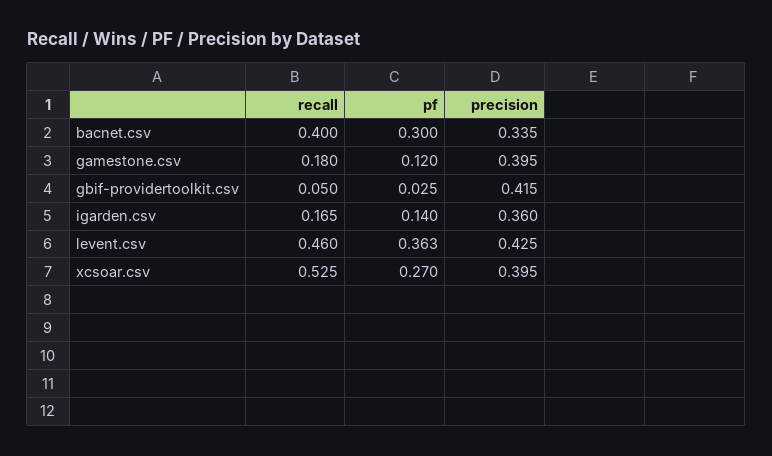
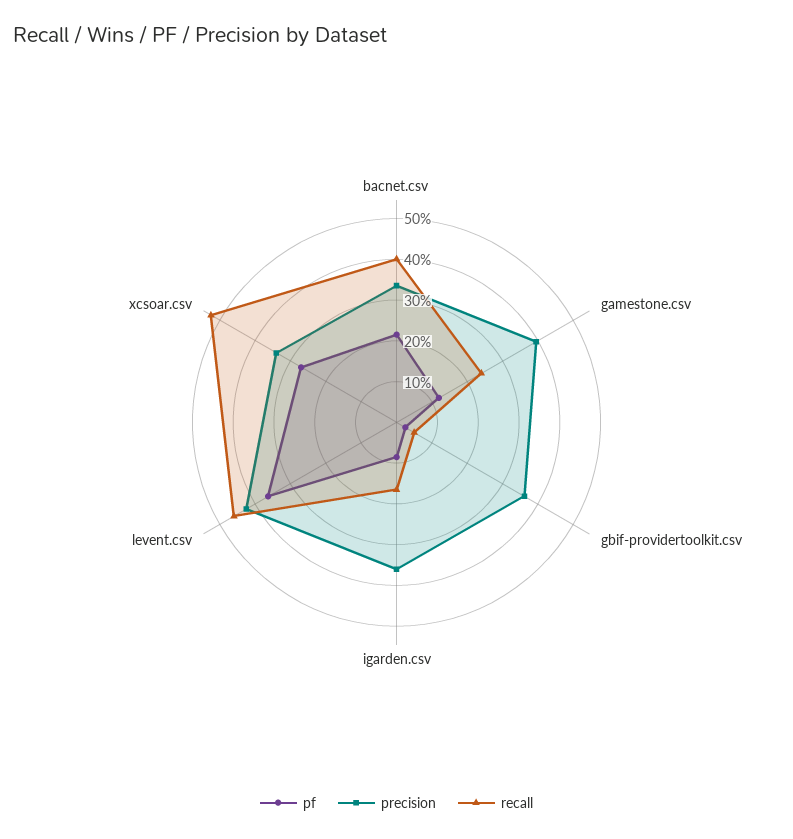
  {
    "recall": {
      "bacnet.csv": 0.4,
-     "gamestone.csv": 0.18,
+     "gamestone.csv": 0.24,
      "gbif-providertoolkit.csv": 0.05,
      "igarden.csv": 0.165,
      "levent.csv": 0.46,
      "xcsoar.csv": 0.525
    },
    "pf": {
-     "bacnet.csv": 0.3,
+     "bacnet.csv": 0.22,
      "gamestone.csv": 0.12,
      "gbif-providertoolkit.csv": 0.025,
-     "igarden.csv": 0.14,
+     "igarden.csv": 0.08,
      "levent.csv": 0.363,
      "xcsoar.csv": 0.27
    },
    "precision": {
      "bacnet.csv": 0.335,
      "gamestone.csv": 0.395,
-     "gbif-providertoolkit.csv": 0.415,
+     "gbif-providertoolkit.csv": 0.36,
      "igarden.csv": 0.36,
      "levent.csv": 0.425,
-     "xcsoar.csv": 0.395
+     "xcsoar.csv": 0.34
    }
  }

